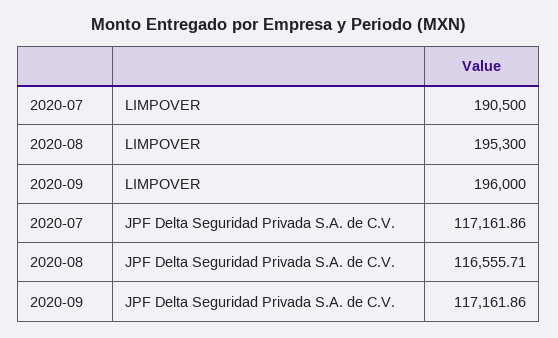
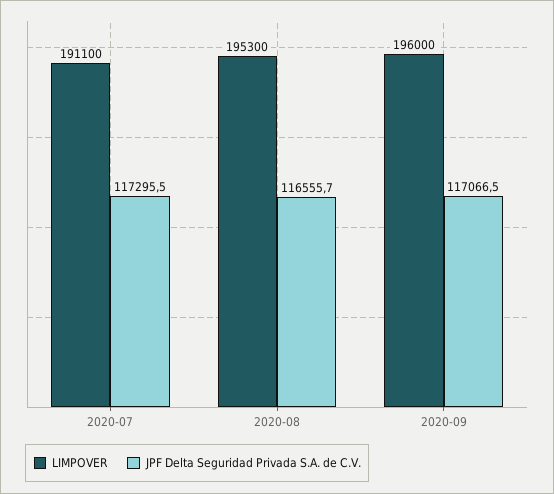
  {
    "LIMPOVER": {
-     "2020-07": 190500,
+     "2020-07": 191100,
      "2020-08": 195300,
      "2020-09": 196000
    },
    "JPF Delta Seguridad Privada S.A. de C.V.": {
-     "2020-07": 117161.86,
+     "2020-07": 117295.5,
      "2020-08": 116555.71,
-     "2020-09": 117161.86
+     "2020-09": 117066.5
    }
  }

